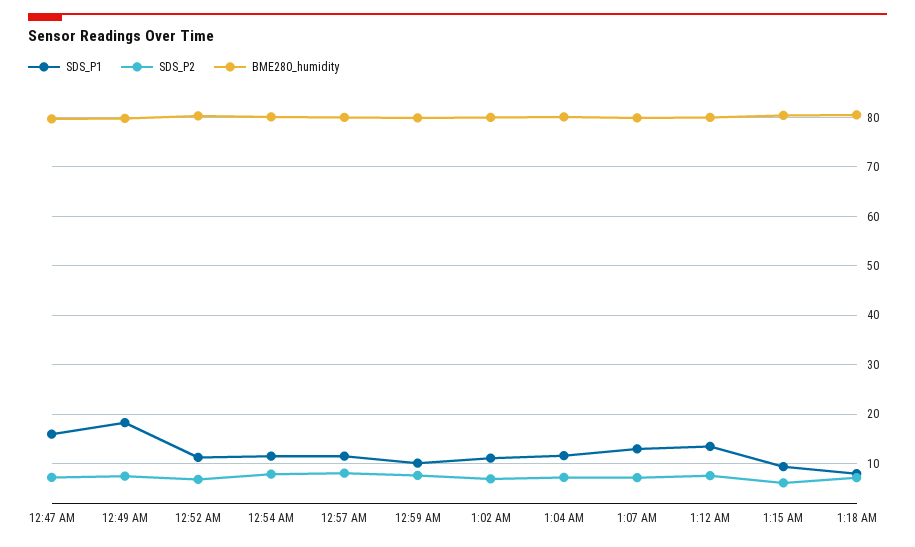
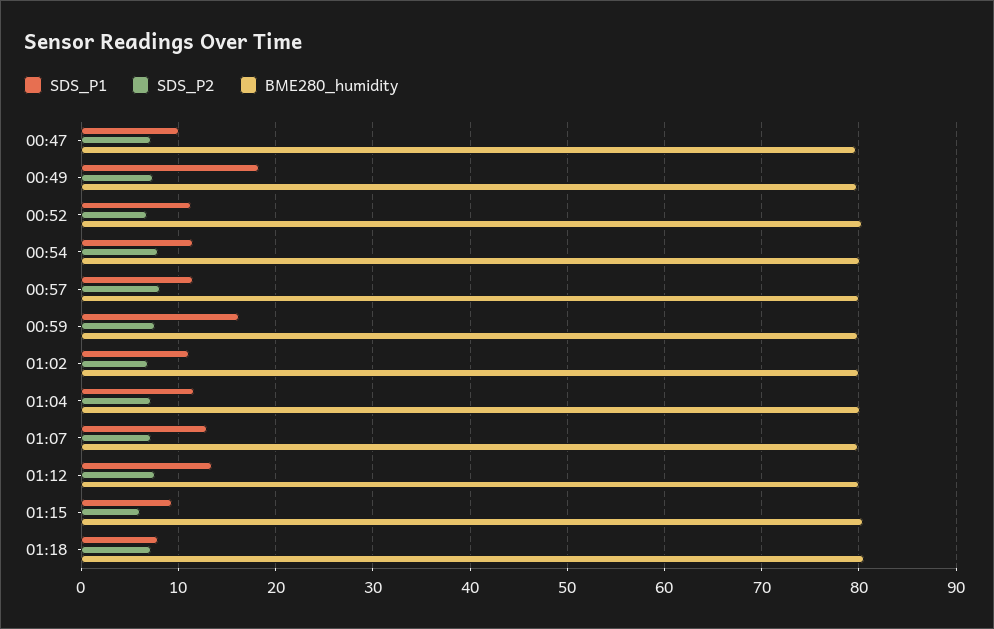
  {
    "SDS_P1": {
-     "12:47 AM": 16,
+     "12:47 AM": 10,
      "12:49 AM": 18,
      "12:52 AM": 11,
      "12:54 AM": 12,
      "12:57 AM": 11,
-     "12:59 AM": 10,
+     "12:59 AM": 16,
      "1:02 AM": 11,
      "1:04 AM": 12,
      "1:07 AM": 13,
      "1:12 AM": 13,
      "1:15 AM": 9,
      "1:18 AM": 8
    },
    "SDS_P2": {
      "12:47 AM": 7,
      "12:49 AM": 7,
      "12:52 AM": 7,
      "12:54 AM": 8,
      "12:57 AM": 8,
      "12:59 AM": 8,
      "1:02 AM": 7,
      "1:04 AM": 7,
      "1:07 AM": 7,
      "1:12 AM": 8,
      "1:15 AM": 6,
      "1:18 AM": 7
    },
    "BME280_humidity": {
      "12:47 AM": 80,
      "12:49 AM": 80,
      "12:52 AM": 80,
      "12:54 AM": 80,
      "12:57 AM": 80,
      "12:59 AM": 80,
      "1:02 AM": 80,
      "1:04 AM": 80,
      "1:07 AM": 80,
      "1:12 AM": 80,
      "1:15 AM": 80,
      "1:18 AM": 81
    }
  }

